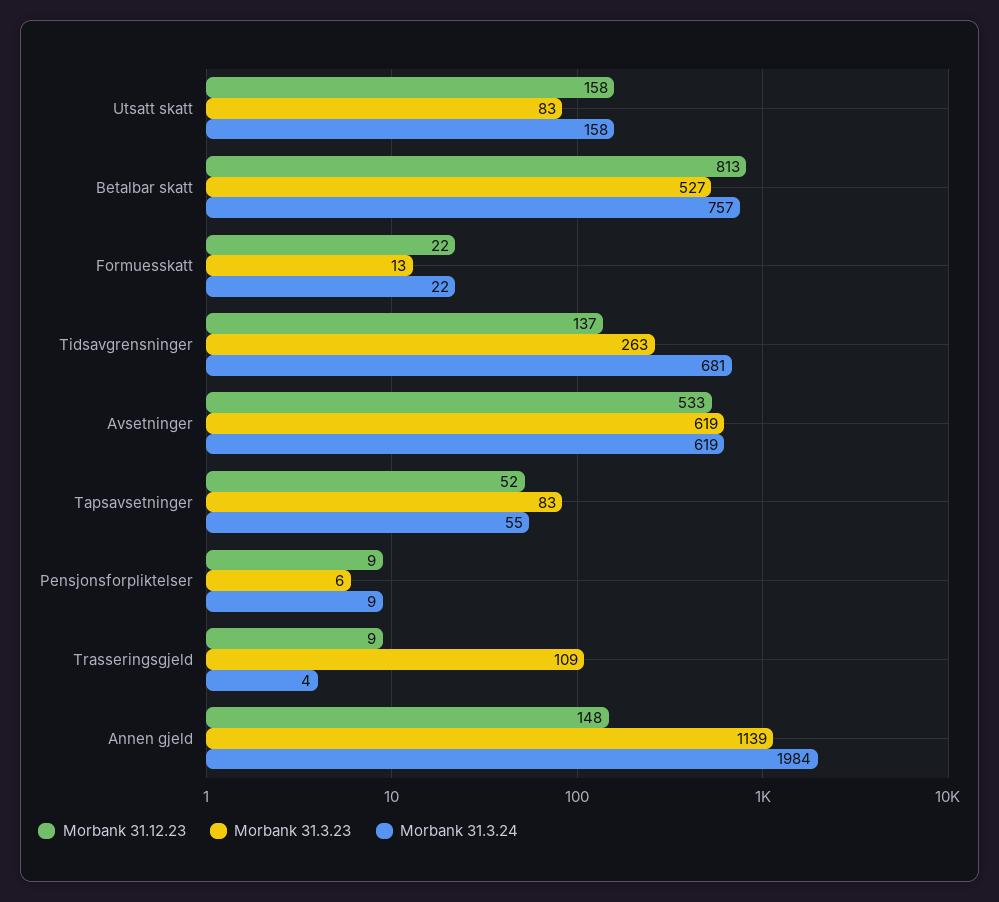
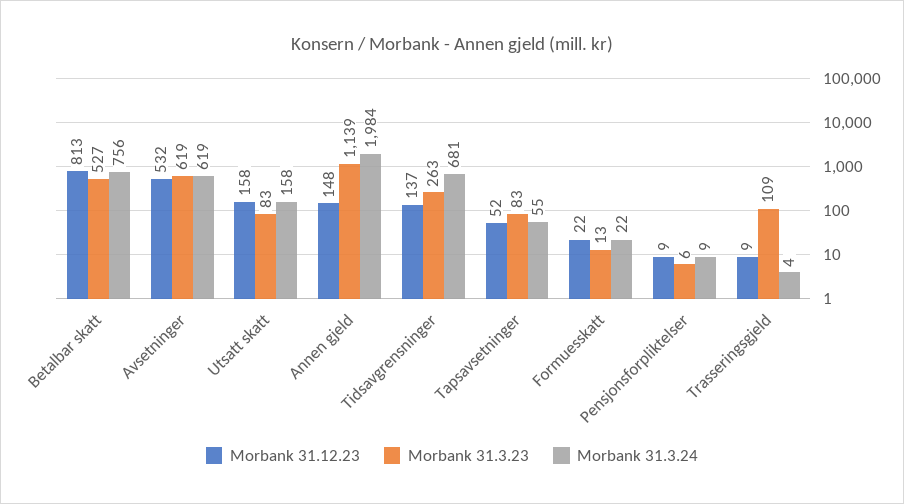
  {
    "Morbank 31.12.23": {
      "Utsatt skatt": 158,
      "Betalbar skatt": 813,
      "Formuesskatt": 22,
      "Tidsavgrensninger": 137,
-     "Avsetninger": 533,
+     "Avsetninger": 532,
      "Tapsavsetninger": 52,
      "Pensjonsforpliktelser": 9,
      "Trasseringsgjeld": 9,
      "Annen gjeld": 148
    },
    "Morbank 31.3.23": {
      "Utsatt skatt": 83,
      "Betalbar skatt": 527,
      "Formuesskatt": 13,
      "Tidsavgrensninger": 263,
      "Avsetninger": 619,
      "Tapsavsetninger": 83,
      "Pensjonsforpliktelser": 6,
      "Trasseringsgjeld": 109,
      "Annen gjeld": 1139
    },
    "Morbank 31.3.24": {
      "Utsatt skatt": 158,
-     "Betalbar skatt": 757,
+     "Betalbar skatt": 756,
      "Formuesskatt": 22,
      "Tidsavgrensninger": 681,
      "Avsetninger": 619,
      "Tapsavsetninger": 55,
      "Pensjonsforpliktelser": 9,
      "Trasseringsgjeld": 4,
      "Annen gjeld": 1984
    }
  }

